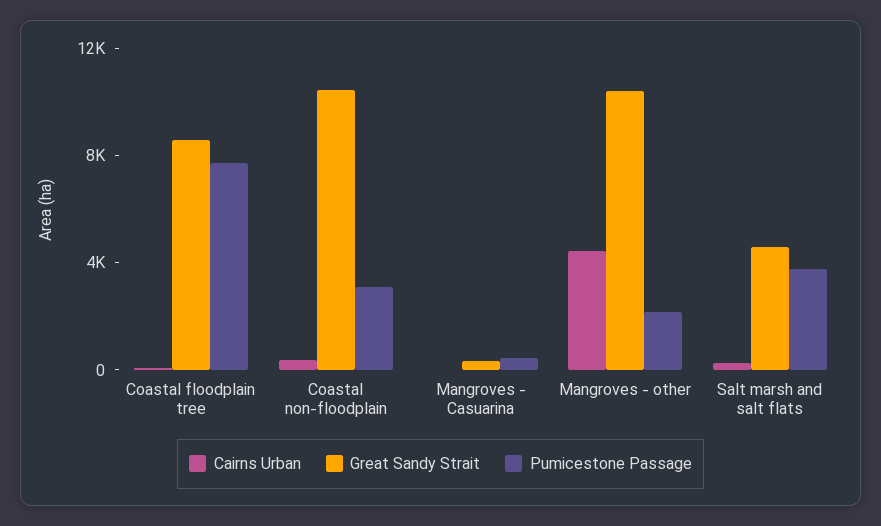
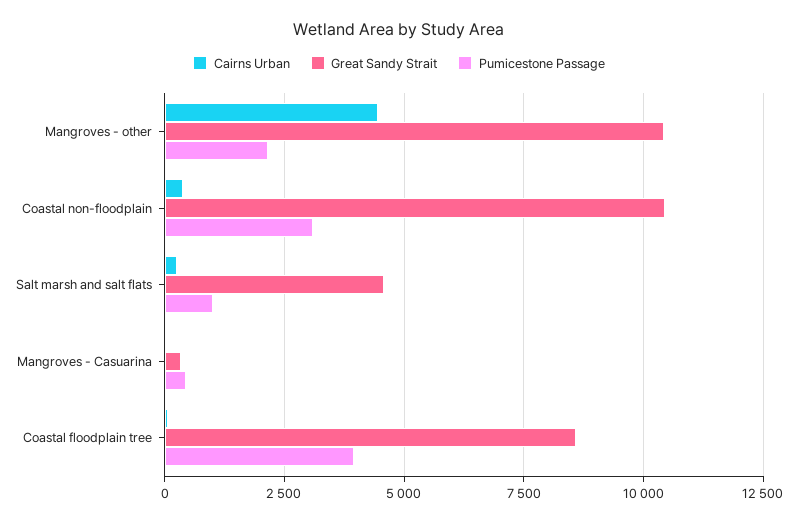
  {
    "Cairns Urban": {
      "Coastal floodplain tree": 0,
      "Coastal non-floodplain": 500,
      "Mangroves - Casuarina": 0,
      "Mangroves - other": 4500,
      "Salt marsh and salt flats": 250
    },
    "Great Sandy Strait": {
      "Coastal floodplain tree": 8500,
      "Coastal non-floodplain": 10500,
      "Mangroves - Casuarina": 250,
      "Mangroves - other": 10500,
      "Salt marsh and salt flats": 4500
    },
    "Pumicestone Passage": {
-     "Coastal floodplain tree": 8000,
+     "Coastal floodplain tree": 4000,
      "Coastal non-floodplain": 3000,
      "Mangroves - Casuarina": 500,
      "Mangroves - other": 2250,
-     "Salt marsh and salt flats": 4000
+     "Salt marsh and salt flats": 1000
    }
  }

